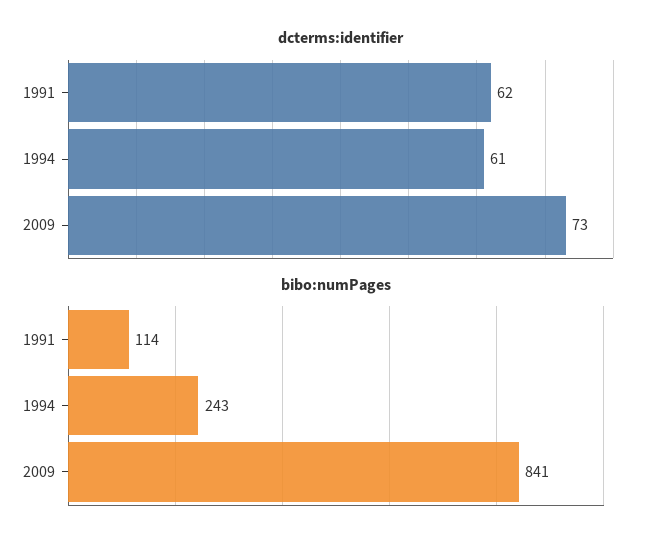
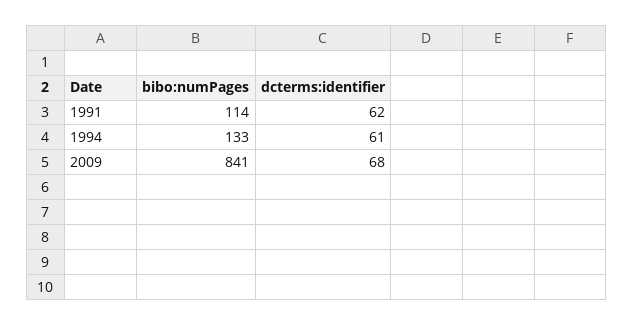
  {
    "dcterms:identifier": {
      "1991": 62,
      "1994": 61,
-     "2009": 73
+     "2009": 68
    },
    "bibo:numPages": {
      "1991": 114,
-     "1994": 243,
+     "1994": 133,
      "2009": 841
    }
  }

